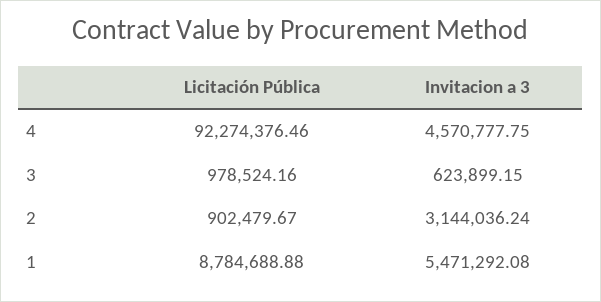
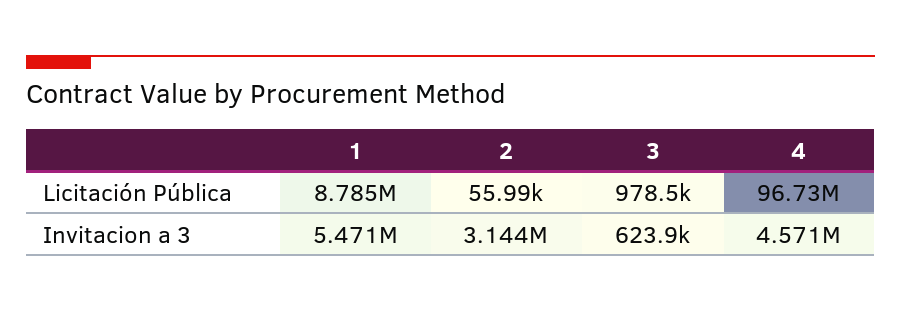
  {
    "Licitación Pública": {
-     "4": 92274376.46,
+     "4": 96730000,
      "3": 978524.16,
-     "2": 902479.67,
+     "2": 55990,
      "1": 8784688.88
    },
    "Invitacion a 3": {
      "4": 4570777.75,
      "3": 623899.15,
      "2": 3144036.24,
      "1": 5471292.08
    }
  }

